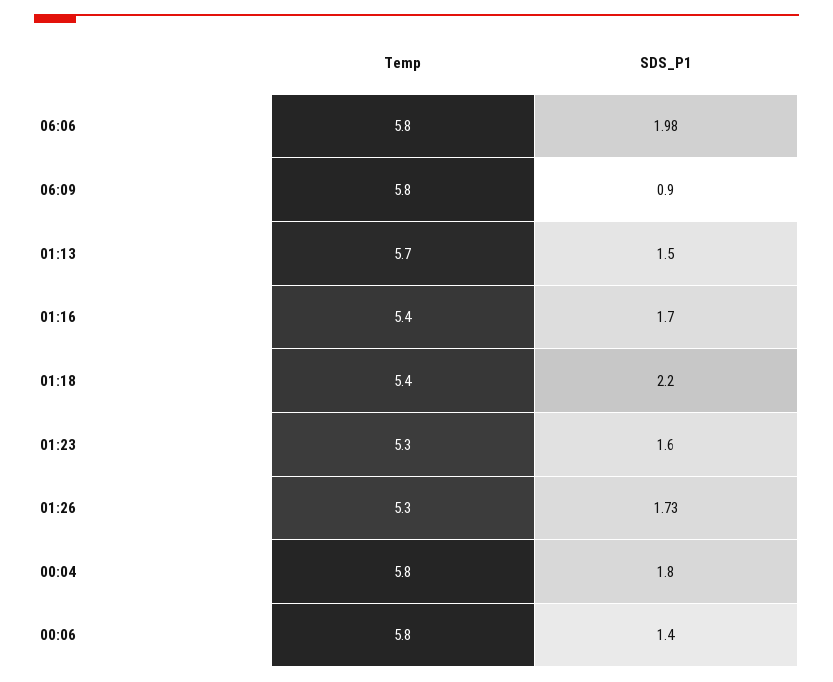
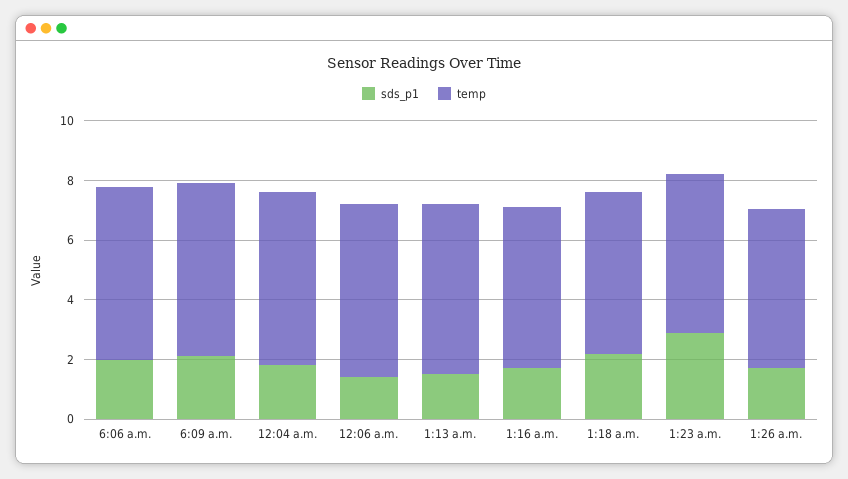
  {
    "Temp": {
      "06:06": 5.8,
      "06:09": 5.8,
      "01:13": 5.7,
      "01:16": 5.4,
      "01:18": 5.4,
      "01:23": 5.3,
      "01:26": 5.3,
      "00:04": 5.8,
      "00:06": 5.8
    },
    "SDS_P1": {
      "06:06": 1.98,
-     "06:09": 0.9,
+     "06:09": 2,
      "01:13": 1.5,
      "01:16": 1.7,
      "01:18": 2.2,
-     "01:23": 1.6,
+     "01:23": 3,
      "01:26": 1.73,
      "00:04": 1.8,
      "00:06": 1.4
    }
  }

